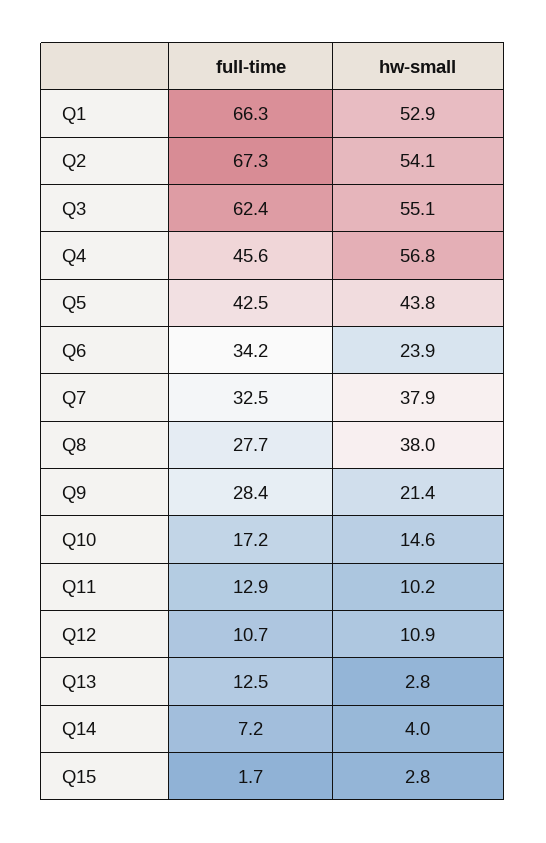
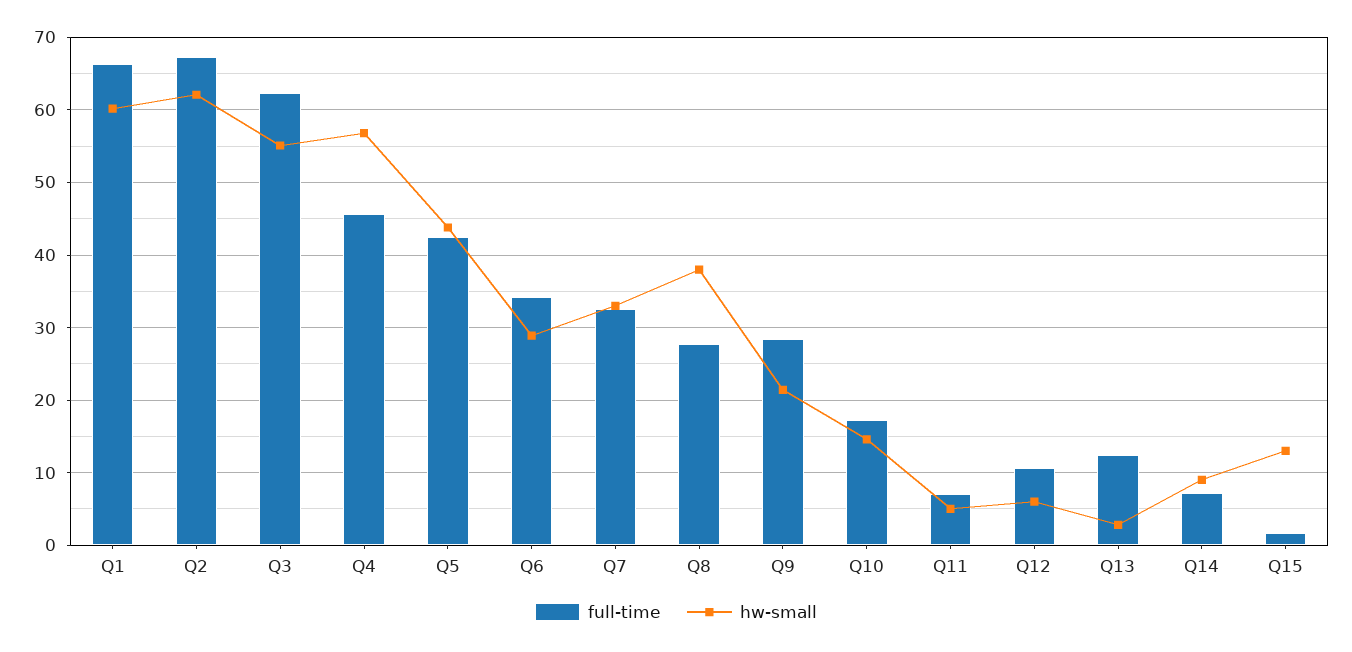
  {
    "full-time": {
      "Q1": 66.3,
      "Q2": 67.3,
      "Q3": 62.4,
      "Q4": 45.6,
      "Q5": 42.5,
      "Q6": 34.2,
      "Q7": 32.5,
      "Q8": 27.7,
      "Q9": 28.4,
      "Q10": 17.2,
-     "Q11": 12.9,
+     "Q11": 7,
      "Q12": 10.7,
      "Q13": 12.5,
      "Q14": 7.2,
      "Q15": 1.7
    },
    "hw-small": {
-     "Q1": 52.9,
+     "Q1": 60,
-     "Q2": 54.1,
+     "Q2": 62,
      "Q3": 55.1,
      "Q4": 56.8,
      "Q5": 43.8,
-     "Q6": 23.9,
+     "Q6": 29,
-     "Q7": 37.9,
+     "Q7": 33,
      "Q8": 38,
      "Q9": 21.4,
      "Q10": 14.6,
-     "Q11": 10.2,
+     "Q11": 5,
-     "Q12": 10.9,
+     "Q12": 6,
      "Q13": 2.8,
-     "Q14": 4,
+     "Q14": 9,
-     "Q15": 2.8
+     "Q15": 13
    }
  }

